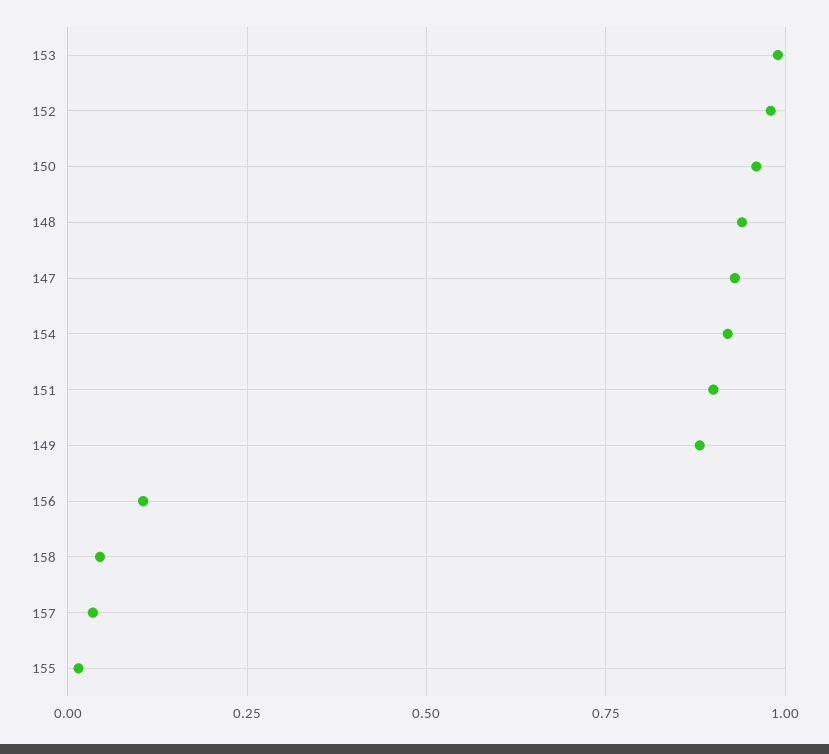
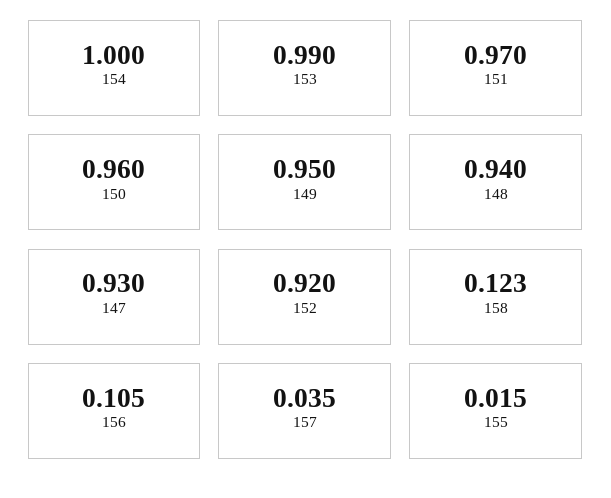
  {
    "153": 0.99,
-   "152": 0.975,
+   "152": 0.92,
    "150": 0.96,
    "148": 0.94,
    "147": 0.93,
-   "154": 0.925,
+   "154": 1,
-   "151": 0.9,
+   "151": 0.97,
-   "149": 0.875,
+   "149": 0.95,
    "156": 0.105,
-   "158": 0.05,
+   "158": 0.123,
    "157": 0.035,
    "155": 0.015
  }

